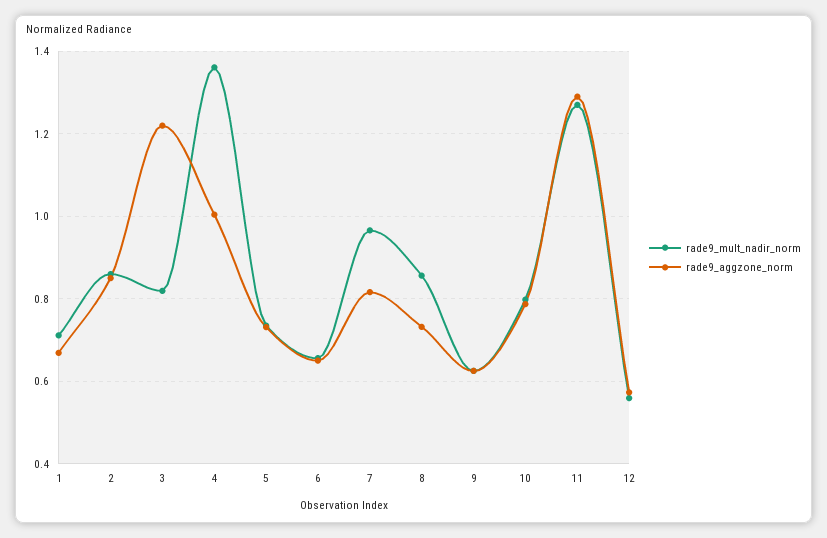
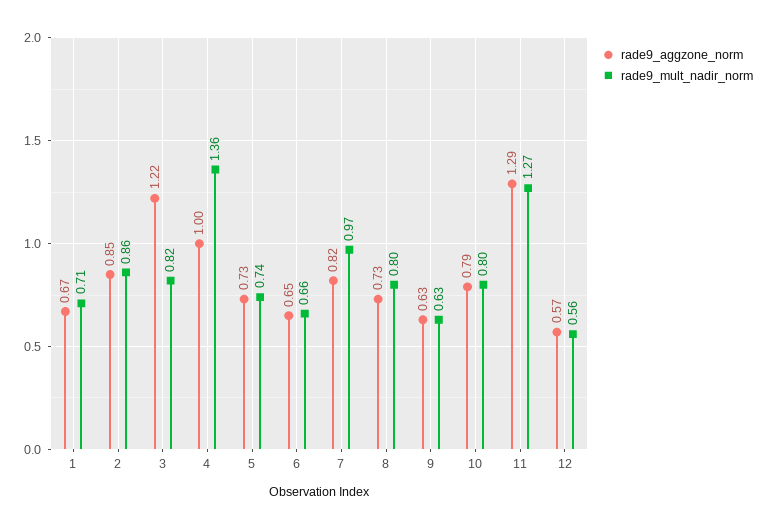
  {
    "rade9_mult_nadir_norm": {
      "1": 0.71,
      "2": 0.86,
      "3": 0.82,
      "4": 1.36,
      "5": 0.74,
      "6": 0.66,
      "7": 0.97,
-     "8": 0.86,
+     "8": 0.8,
      "9": 0.63,
      "10": 0.8,
      "11": 1.27,
      "12": 0.56
    },
    "rade9_aggzone_norm": {
      "1": 0.67,
      "2": 0.85,
      "3": 1.22,
      "4": 1,
      "5": 0.73,
      "6": 0.65,
      "7": 0.82,
      "8": 0.73,
      "9": 0.63,
      "10": 0.79,
      "11": 1.29,
      "12": 0.57
    }
  }

